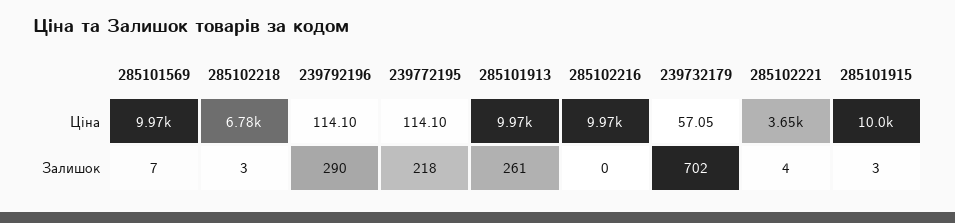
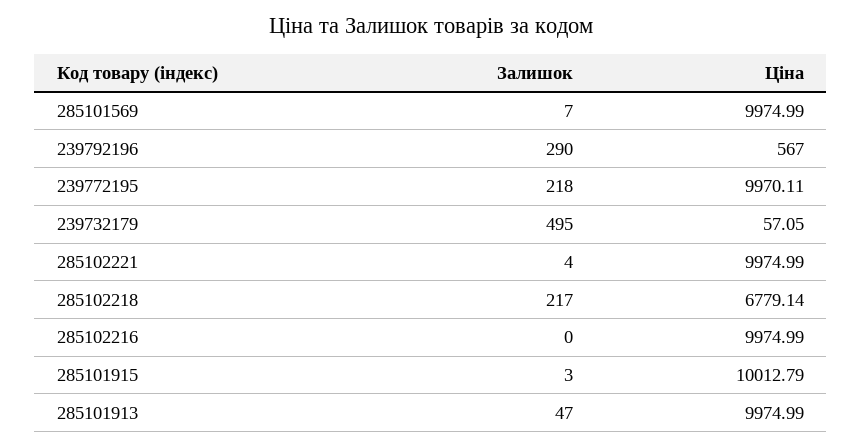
  {
    "285101569": {
      "Ціна": 9974.99,
      "Залишок": 7
    },
    "285102218": {
      "Ціна": 6779.14,
-     "Залишок": 3
+     "Залишок": 217
    },
    "239792196": {
-     "Ціна": 114.1,
+     "Ціна": 567,
      "Залишок": 290
    },
    "239772195": {
-     "Ціна": 114.1,
+     "Ціна": 9970.11,
      "Залишок": 218
    },
    "285101913": {
      "Ціна": 9974.99,
-     "Залишок": 261
+     "Залишок": 47
    },
    "285102216": {
      "Ціна": 9974.99,
      "Залишок": 0
    },
    "239732179": {
      "Ціна": 57.05,
-     "Залишок": 702
+     "Залишок": 495
    },
    "285102221": {
-     "Ціна": 3650,
+     "Ціна": 9974.99,
      "Залишок": 4
    },
    "285101915": {
      "Ціна": 10012.79,
      "Залишок": 3
    }
  }

